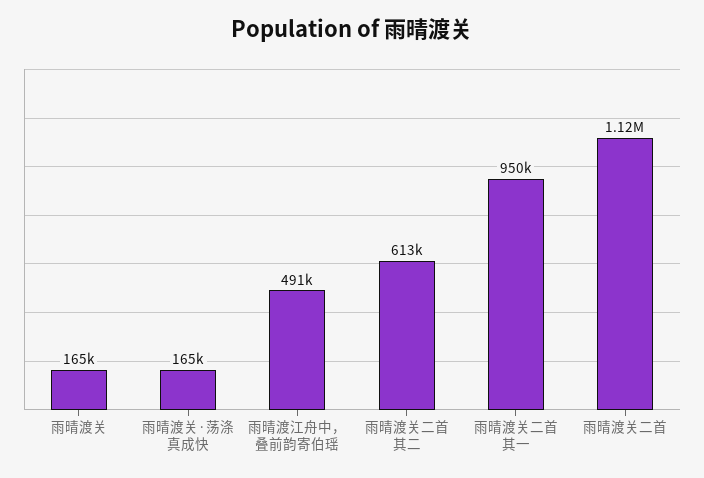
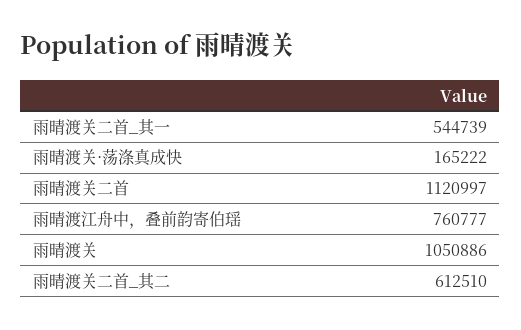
  {
-   "雨晴渡关": 165000,
+   "雨晴渡关": 1050886,
    "雨晴渡关·荡涤真成快": 165222,
-   "雨晴渡江舟中，叠前韵寄伯瑶": 491000,
+   "雨晴渡江舟中，叠前韵寄伯瑶": 760777,
    "雨晴渡关二首 其二": 612510,
-   "雨晴渡关二首 其一": 950000,
+   "雨晴渡关二首 其一": 544739,
    "雨晴渡关二首": 1120997
  }

